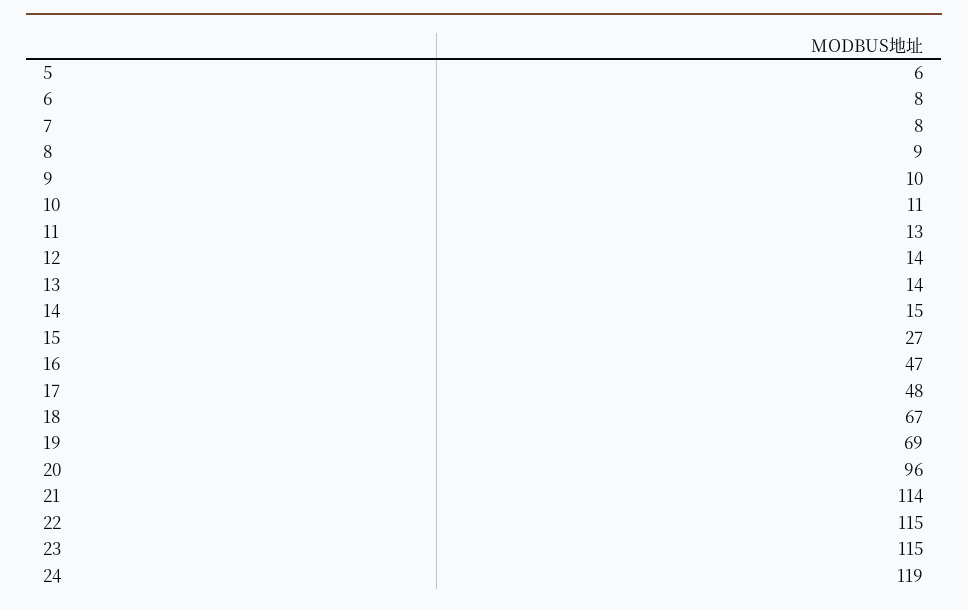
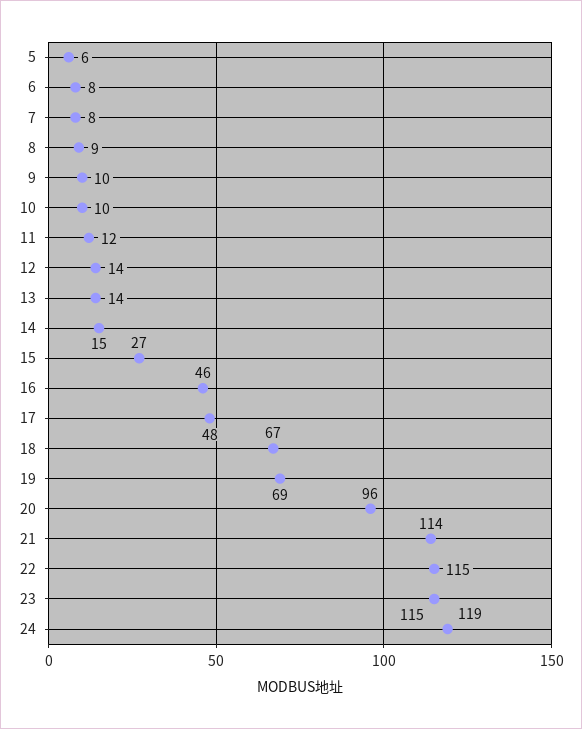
  {
    "5": 6,
    "6": 8,
    "7": 8,
    "8": 9,
    "9": 10,
-   "10": 11,
+   "10": 10,
-   "11": 13,
+   "11": 12,
    "12": 14,
    "13": 14,
    "14": 15,
    "15": 27,
-   "16": 47,
+   "16": 46,
    "17": 48,
    "18": 67,
    "19": 69,
    "20": 96,
    "21": 114,
    "22": 115,
    "23": 115,
    "24": 119
  }

